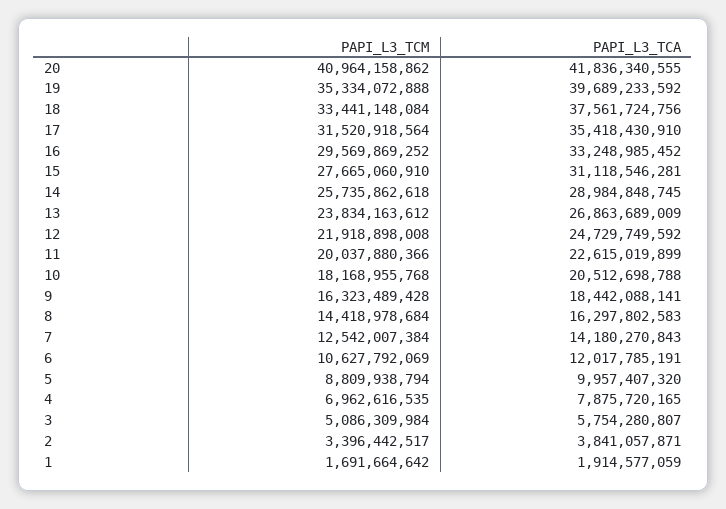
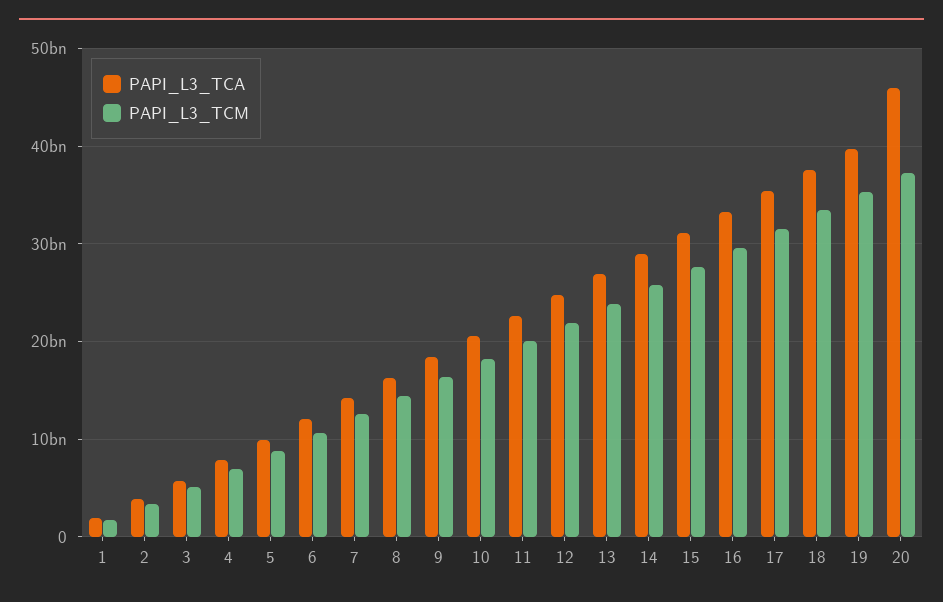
  {
    "PAPI_L3_TCM": {
-     "20": 40964158862,
+     "20": 37000000000,
      "19": 35334072888,
      "18": 33441148084,
      "17": 31520918564,
      "16": 29569869252,
      "15": 27665060910,
      "14": 25735862618,
      "13": 23834163612,
      "12": 21918898008,
      "11": 20037880366,
      "10": 18168955768,
      "9": 16323489428,
      "8": 14418978684,
      "7": 12542007384,
      "6": 10627792069,
      "5": 8809938794,
      "4": 6962616535,
      "3": 5086309984,
      "2": 3396442517,
      "1": 1691664642
    },
    "PAPI_L3_TCA": {
-     "20": 41836340555,
+     "20": 46000000000,
      "19": 39689233592,
      "18": 37561724756,
      "17": 35418430910,
      "16": 33248985452,
      "15": 31118546281,
      "14": 28984848745,
      "13": 26863689009,
      "12": 24729749592,
      "11": 22615019899,
      "10": 20512698788,
      "9": 18442088141,
      "8": 16297802583,
      "7": 14180270843,
      "6": 12017785191,
      "5": 9957407320,
      "4": 7875720165,
      "3": 5754280807,
      "2": 3841057871,
      "1": 1914577059
    }
  }

